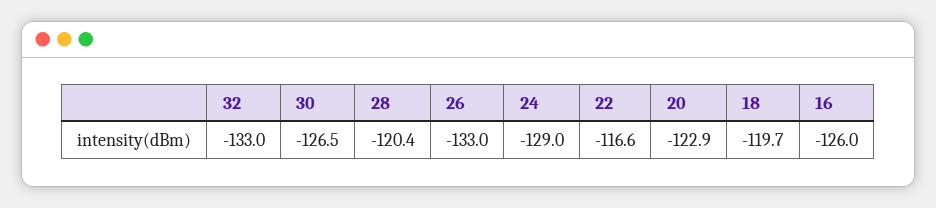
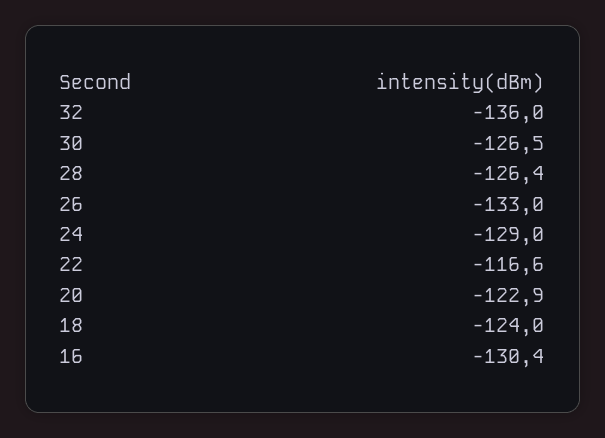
  {
-   "32": -133,
+   "32": -136,
    "30": -126.5,
-   "28": -120.4,
+   "28": -126.4,
    "26": -133,
    "24": -129,
    "22": -116.6,
    "20": -122.9,
-   "18": -119.7,
+   "18": -124,
-   "16": -126
+   "16": -130.4
  }

